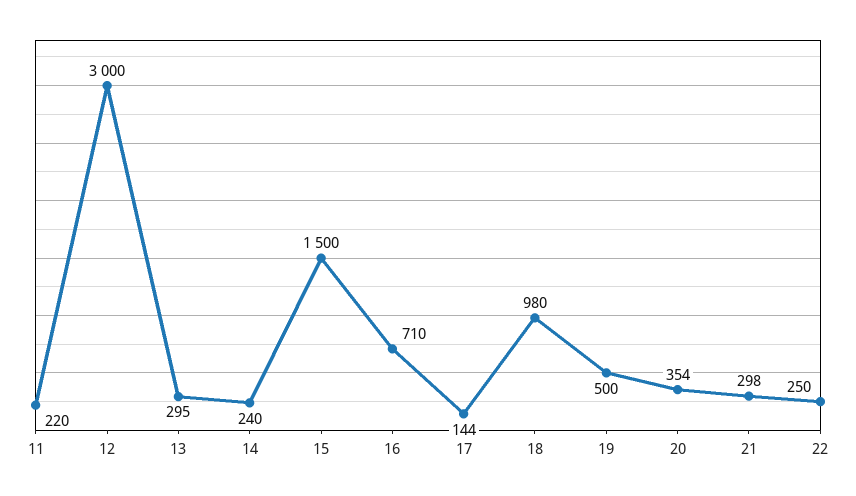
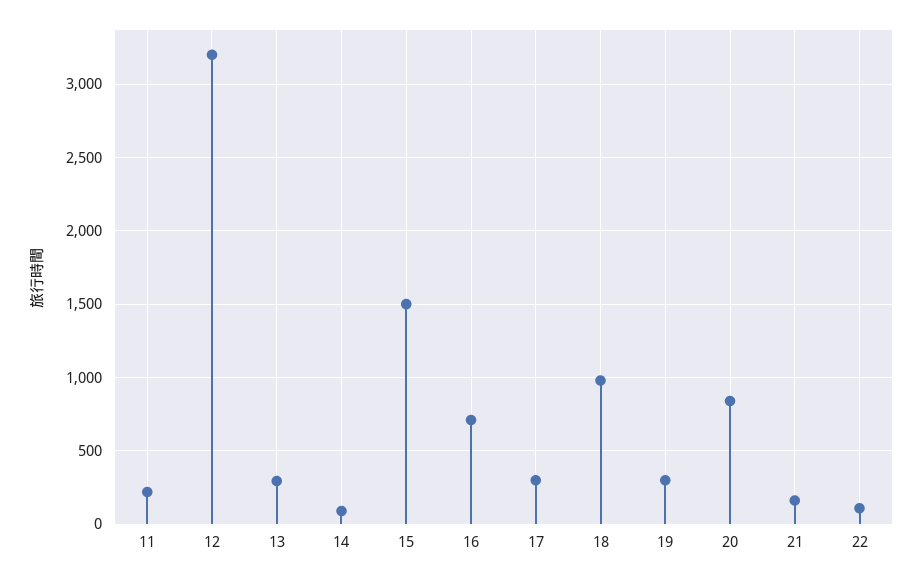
  {
    "11": 220,
-   "12": 3000,
+   "12": 3200,
    "13": 295,
-   "14": 240,
+   "14": 100,
    "15": 1500,
    "16": 710,
-   "17": 144,
+   "17": 300,
    "18": 980,
-   "19": 500,
+   "19": 300,
-   "20": 354,
+   "20": 850,
-   "21": 298,
+   "21": 150,
-   "22": 250
+   "22": 100
  }

